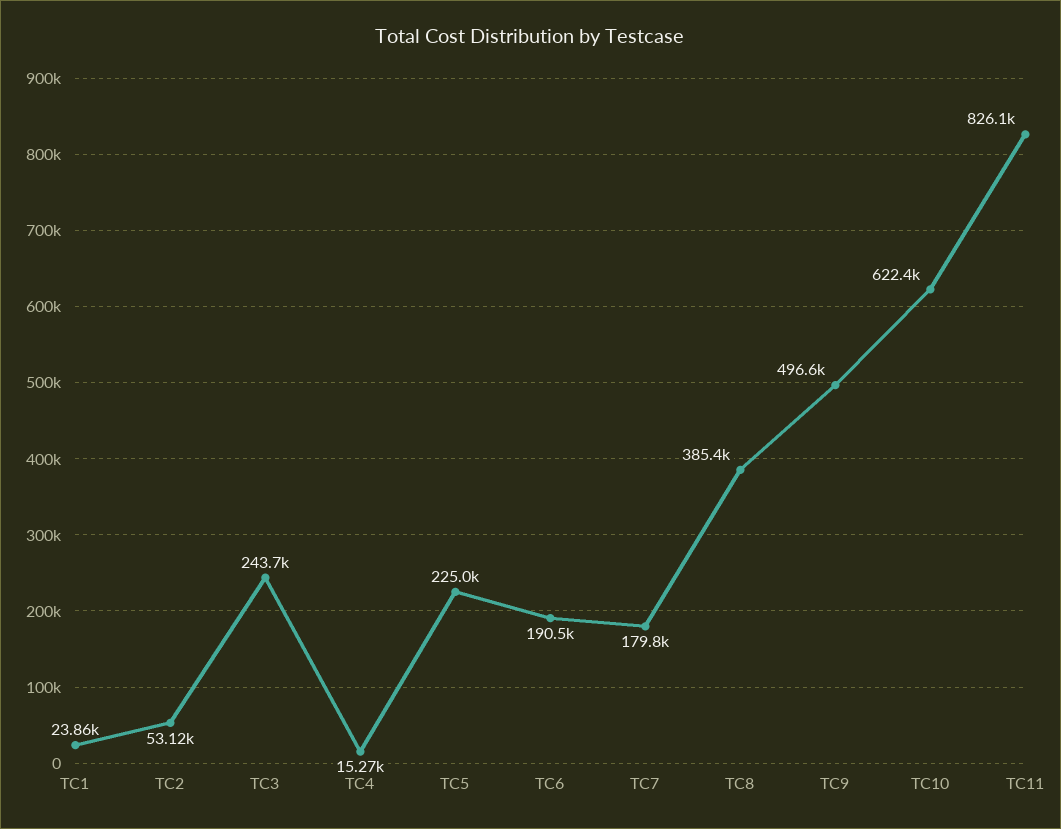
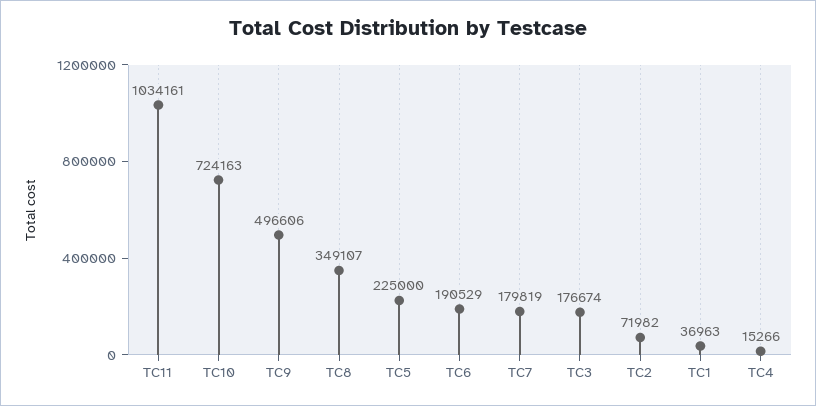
  {
-   "TC1": 23860,
+   "TC1": 36963,
-   "TC2": 53120,
+   "TC2": 71982,
-   "TC3": 243700,
+   "TC3": 176674,
    "TC4": 15266,
    "TC5": 225000,
    "TC6": 190529,
    "TC7": 179819,
-   "TC8": 385400,
+   "TC8": 349107,
    "TC9": 496606,
-   "TC10": 622400,
+   "TC10": 724163,
-   "TC11": 826100
+   "TC11": 1034161
  }

